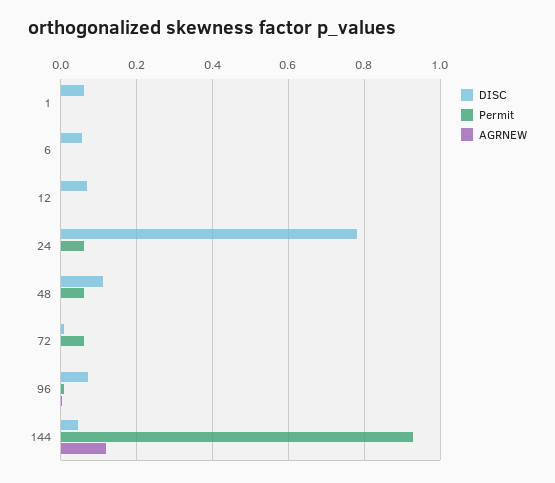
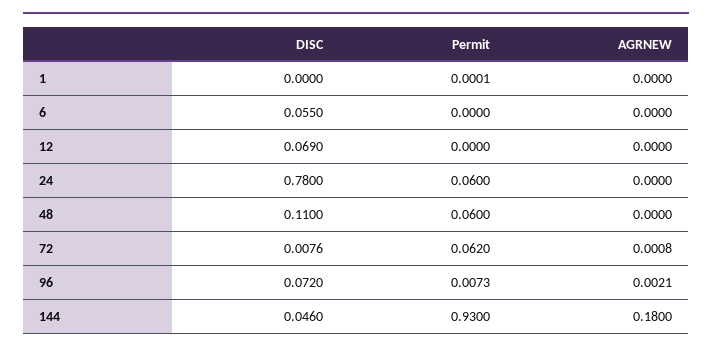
  {
    "DISC": {
-     "1": 0.06,
+     "1": 0,
      "6": 0.055,
      "12": 0.069,
      "24": 0.78,
      "48": 0.11,
      "72": 0.0076,
      "96": 0.072,
      "144": 0.046
    },
    "Permit": {
      "1": 0.0001,
      "6": 0,
      "12": 0,
      "24": 0.06,
      "48": 0.06,
      "72": 0.062,
      "96": 0.0073,
      "144": 0.93
    },
    "AGRNEW": {
      "1": 0,
      "6": 0,
      "12": 0,
      "24": 0,
      "48": 0,
      "72": 0.0008,
      "96": 0.0021,
-     "144": 0.12
+     "144": 0.18
    }
  }

